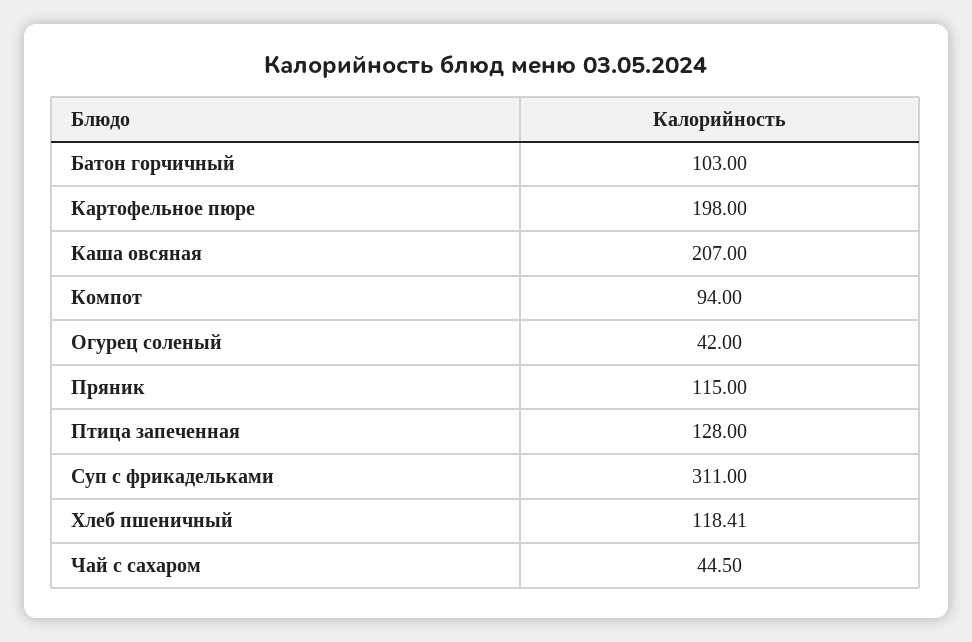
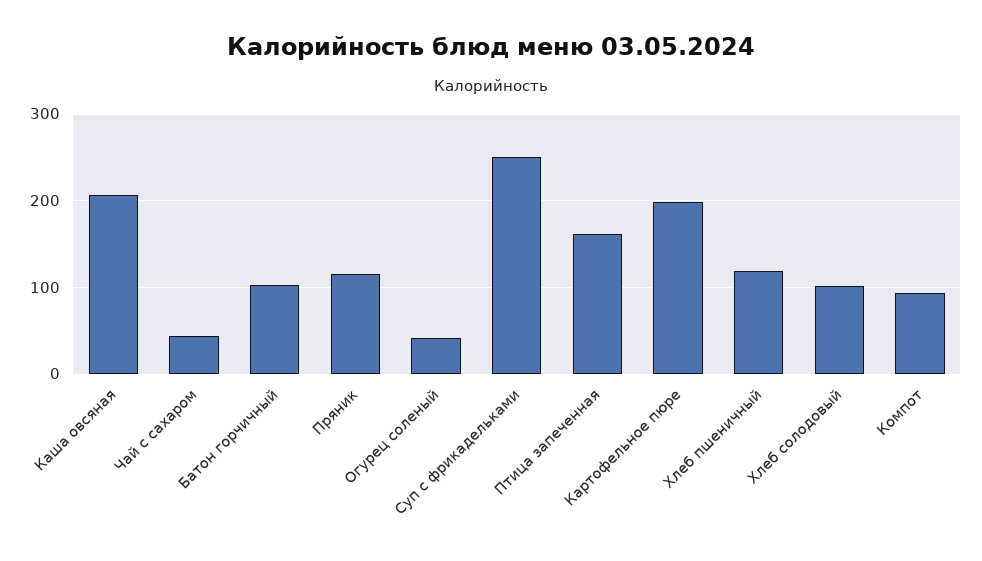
  {
    "Батон горчичный": 103,
    "Картофельное пюре": 198,
    "Каша овсяная": 207,
    "Компот": 94,
    "Огурец соленый": 42,
    "Пряник": 115,
-   "Птица запеченная": 128,
+   "Птица запеченная": 160,
-   "Суп с фрикадельками": 311,
+   "Суп с фрикадельками": 250,
    "Хлеб пшеничный": 118.41,
-   "Чай с сахаром": 44.5
+   "Чай с сахаром": 44.5,
+   "Хлеб солодовый": 100
  }

